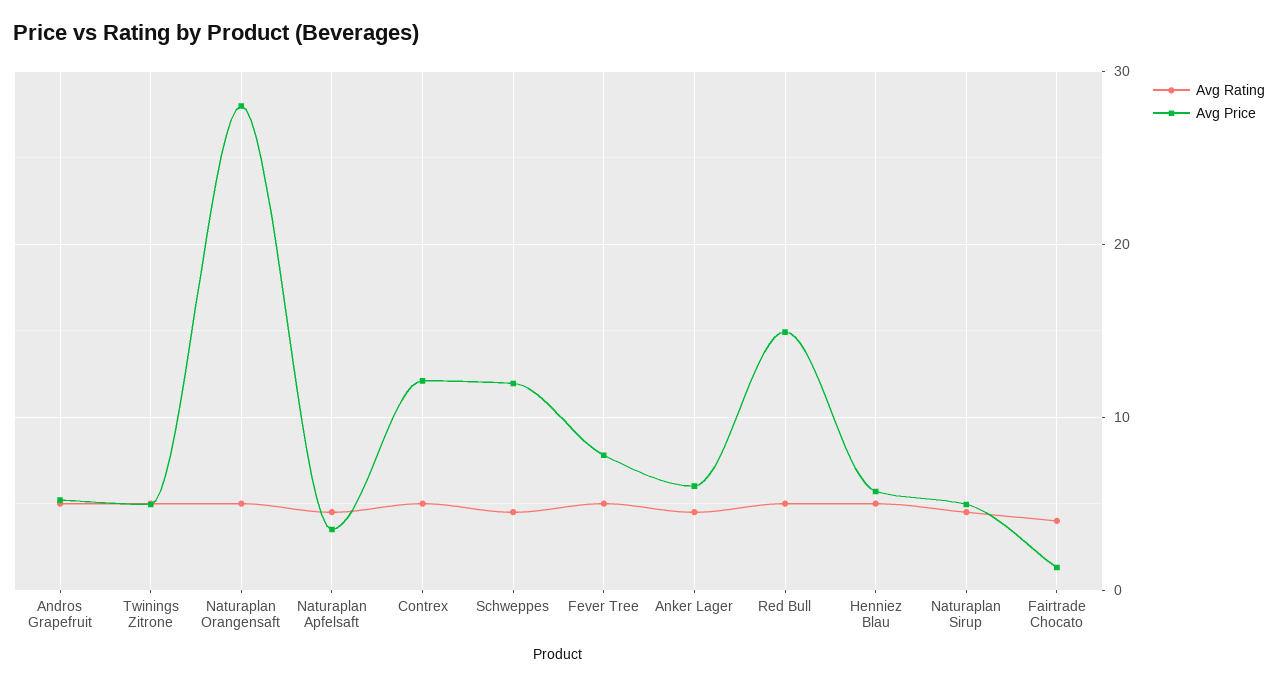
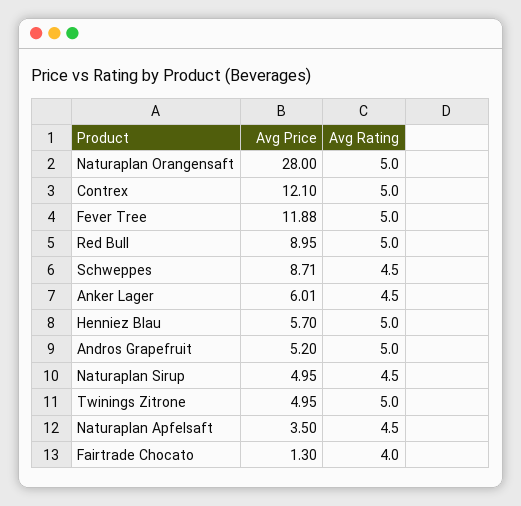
  {
    "Avg Rating": {
      "Andros Grapefruit": 5,
      "Twinings Zitrone": 5,
      "Naturaplan Orangensaft": 5,
      "Naturaplan Apfelsaft": 4.5,
      "Contrex": 5,
      "Schweppes": 4.5,
      "Fever Tree": 5,
      "Anker Lager": 4.5,
      "Red Bull": 5,
      "Henniez Blau": 5,
      "Naturaplan Sirup": 4.5,
      "Fairtrade Chocato": 4
    },
    "Avg Price": {
      "Andros Grapefruit": 5.2,
      "Twinings Zitrone": 4.95,
      "Naturaplan Orangensaft": 28,
      "Naturaplan Apfelsaft": 3.5,
      "Contrex": 12.1,
-     "Schweppes": 12,
+     "Schweppes": 8.71,
-     "Fever Tree": 8,
+     "Fever Tree": 11.88,
      "Anker Lager": 6.01,
-     "Red Bull": 15,
+     "Red Bull": 8.95,
      "Henniez Blau": 5.7,
      "Naturaplan Sirup": 4.95,
      "Fairtrade Chocato": 1.3
    }
  }

